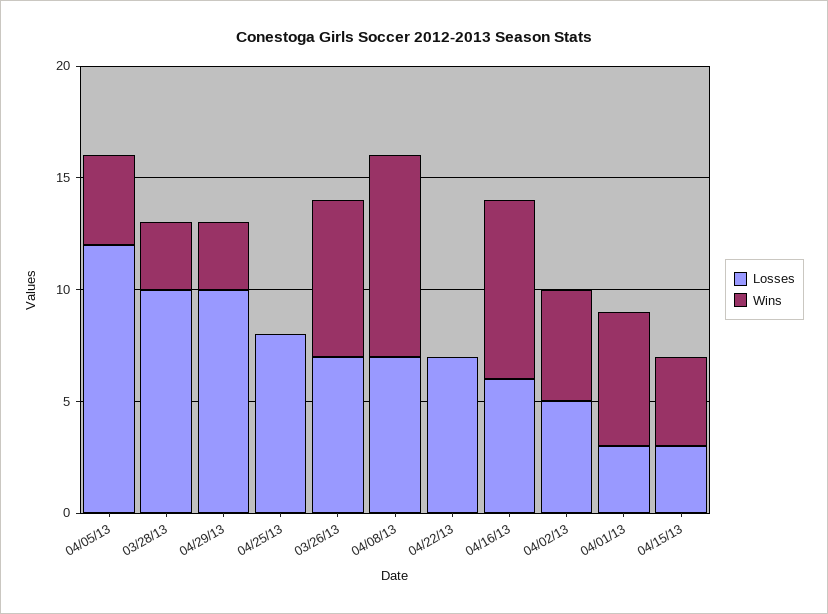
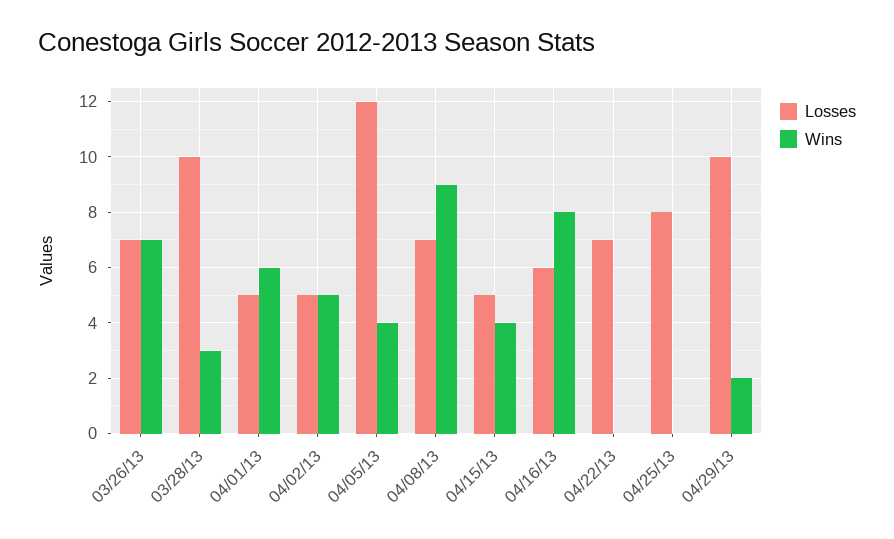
  {
    "Losses": {
      "04/05/13": 12,
      "03/28/13": 10,
      "04/29/13": 10,
      "04/25/13": 8,
      "03/26/13": 7,
      "04/08/13": 7,
      "04/22/13": 7,
      "04/16/13": 6,
      "04/02/13": 5,
-     "04/01/13": 3,
+     "04/01/13": 5,
-     "04/15/13": 3
+     "04/15/13": 5
    },
    "Wins": {
      "04/05/13": 4,
      "03/28/13": 3,
-     "04/29/13": 3,
+     "04/29/13": 2,
      "04/25/13": 0,
      "03/26/13": 7,
      "04/08/13": 9,
      "04/22/13": 0,
      "04/16/13": 8,
      "04/02/13": 5,
      "04/01/13": 6,
      "04/15/13": 4
    }
  }

